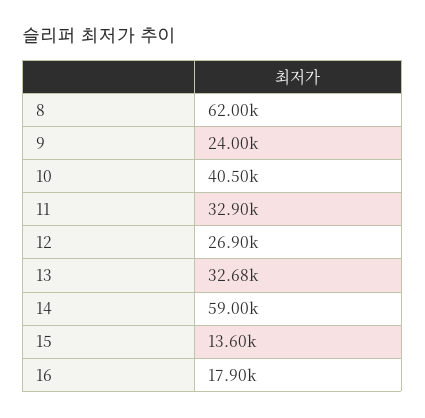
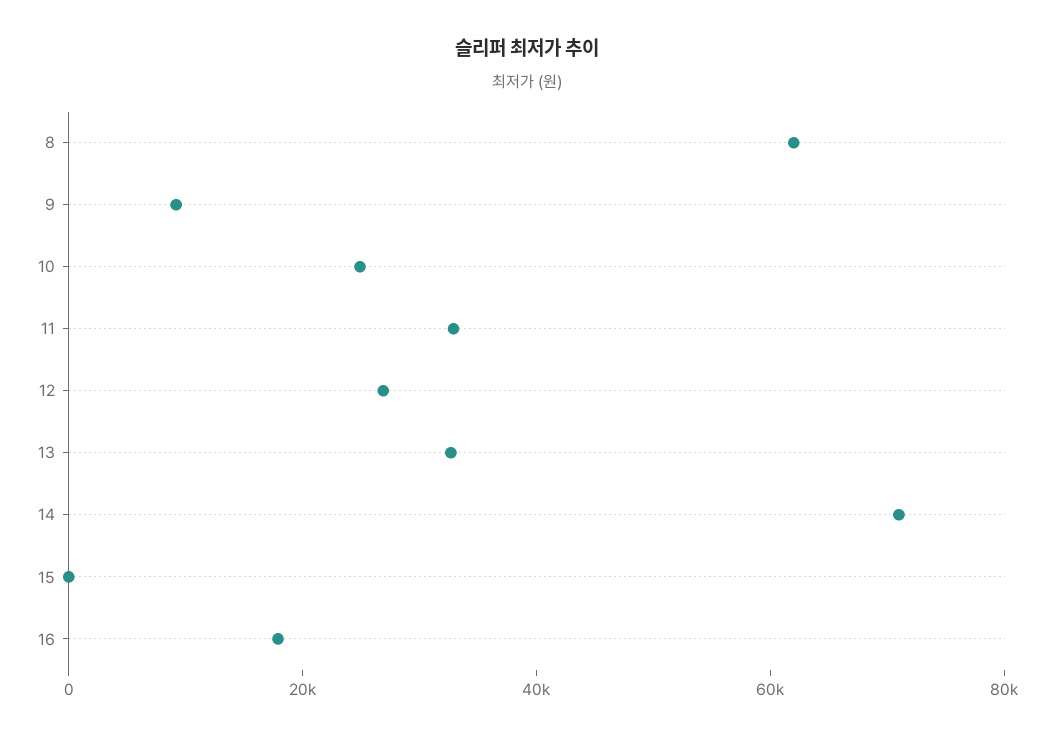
  {
    "8": 62000,
-   "9": 24000,
+   "9": 10000,
-   "10": 40500,
+   "10": 25000,
    "11": 32900,
    "12": 26900,
    "13": 32680,
-   "14": 59000,
+   "14": 70000,
-   "15": 13600,
+   "15": 0,
    "16": 17900
  }

